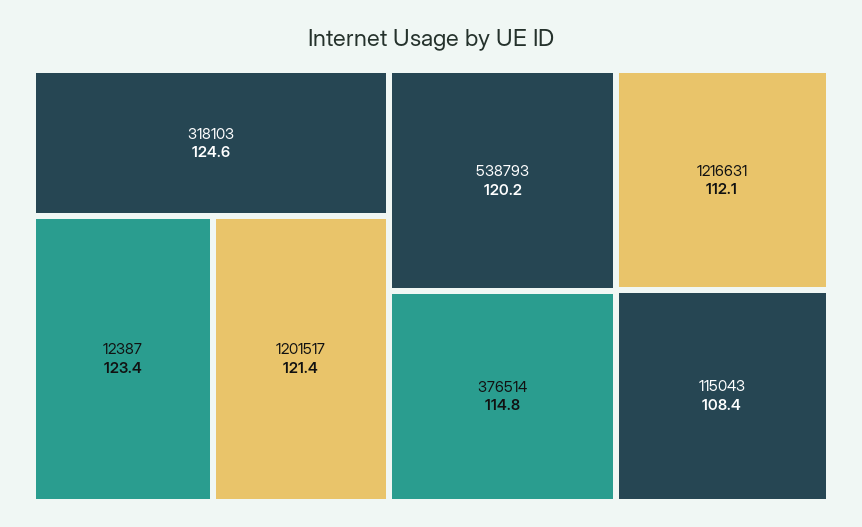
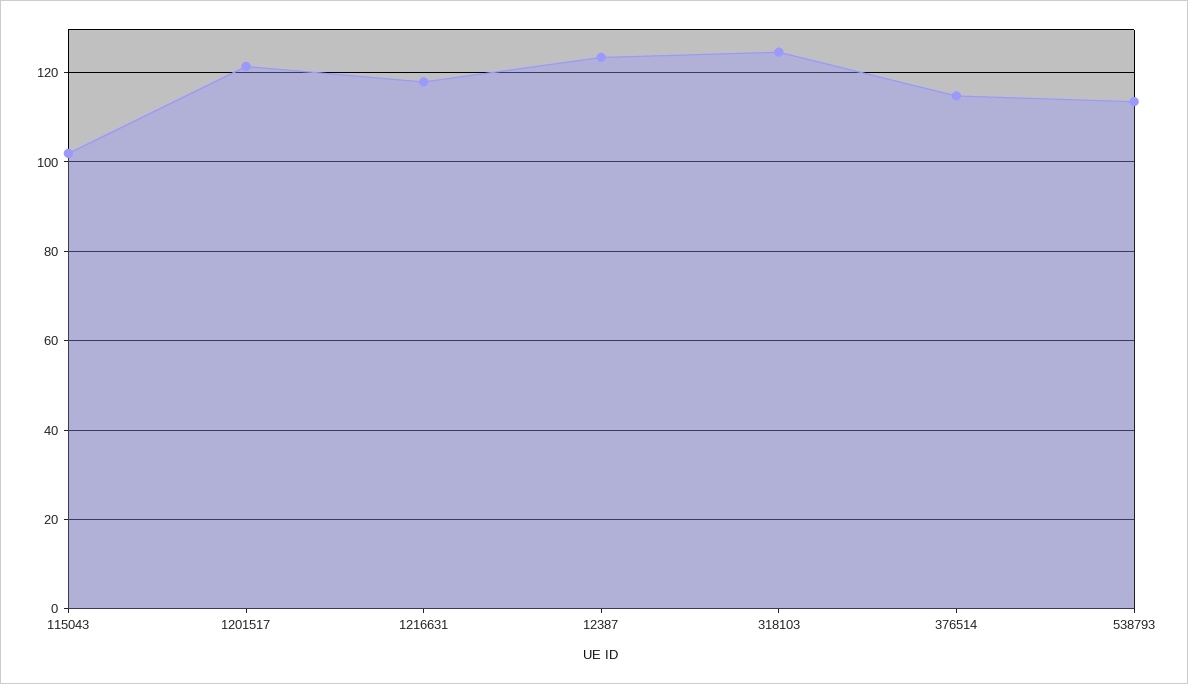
  {
    "318103": 124.6,
    "12387": 123.4,
    "1201517": 121.4,
-   "538793": 120.2,
+   "538793": 114,
    "376514": 114.8,
-   "1216631": 112.1,
+   "1216631": 118,
-   "115043": 108.4
+   "115043": 102
  }

